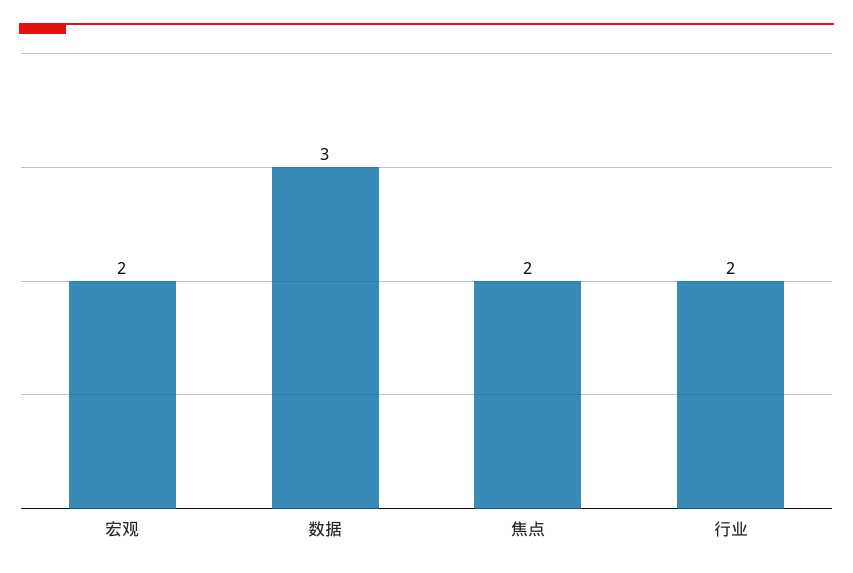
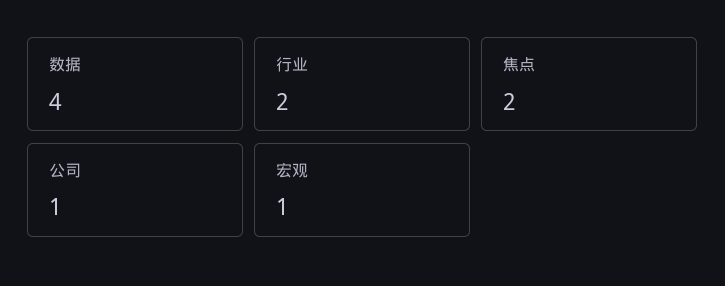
  {
-   "宏观": 2,
+   "宏观": 1,
-   "数据": 3,
+   "数据": 4,
    "焦点": 2,
-   "行业": 2
+   "行业": 2,
+   "公司": 1
  }

